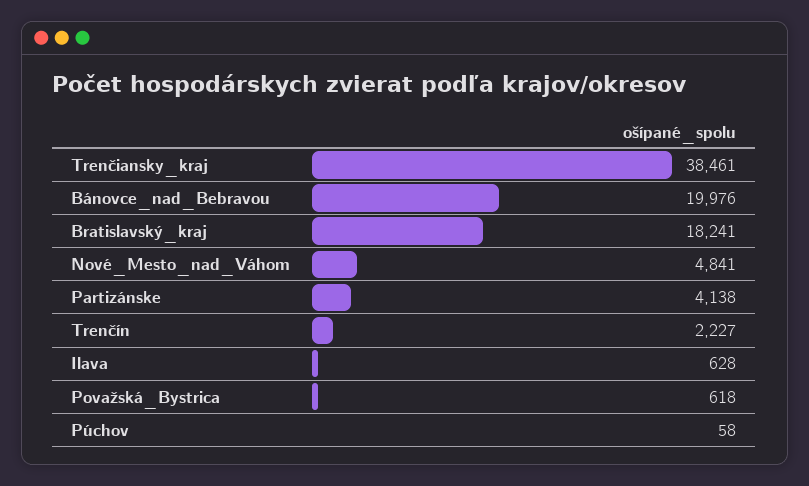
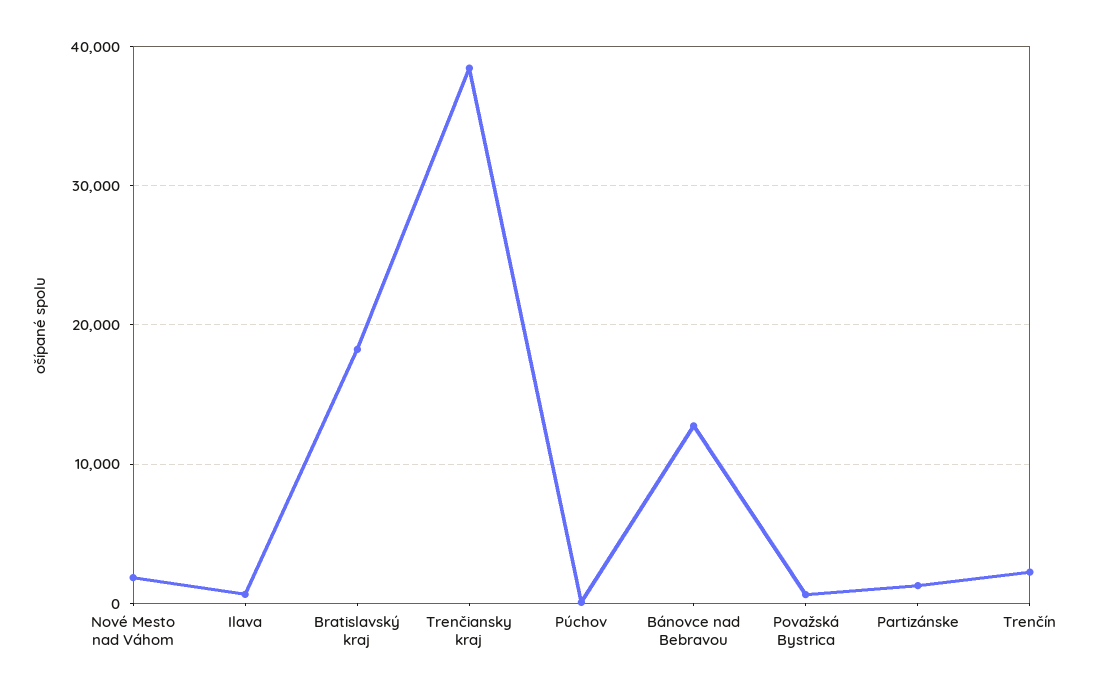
  {
    "Trenčiansky_kraj": 38461,
-   "Bánovce_nad_Bebravou": 19976,
+   "Bánovce_nad_Bebravou": 13000,
    "Bratislavský_kraj": 18241,
-   "Nové_Mesto_nad_Váhom": 4841,
+   "Nové_Mesto_nad_Váhom": 2000,
-   "Partizánske": 4138,
+   "Partizánske": 1000,
    "Trenčín": 2227,
    "Ilava": 628,
    "Považská_Bystrica": 618,
    "Púchov": 58
  }

